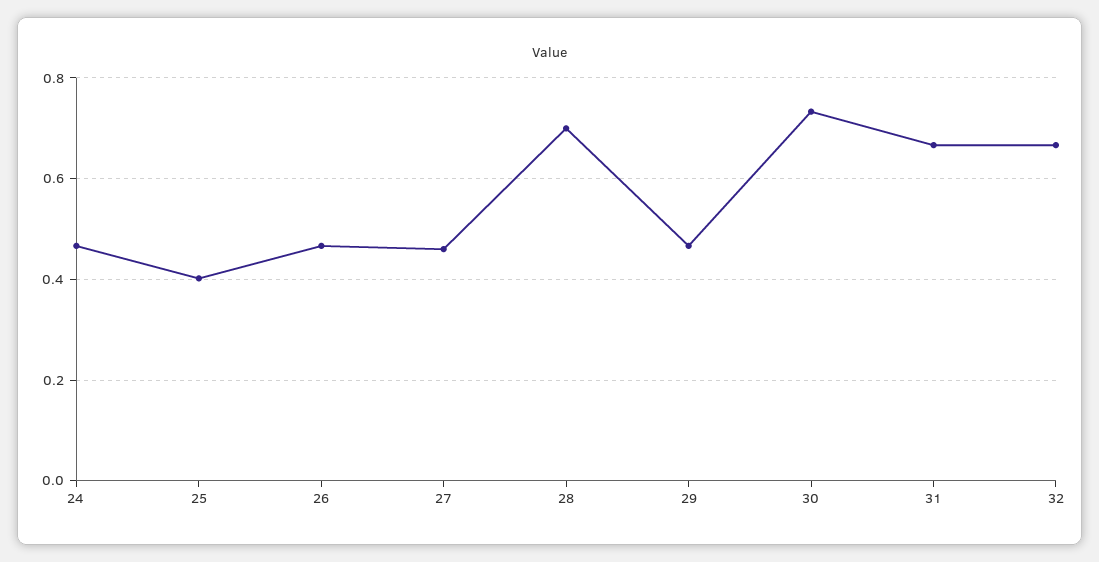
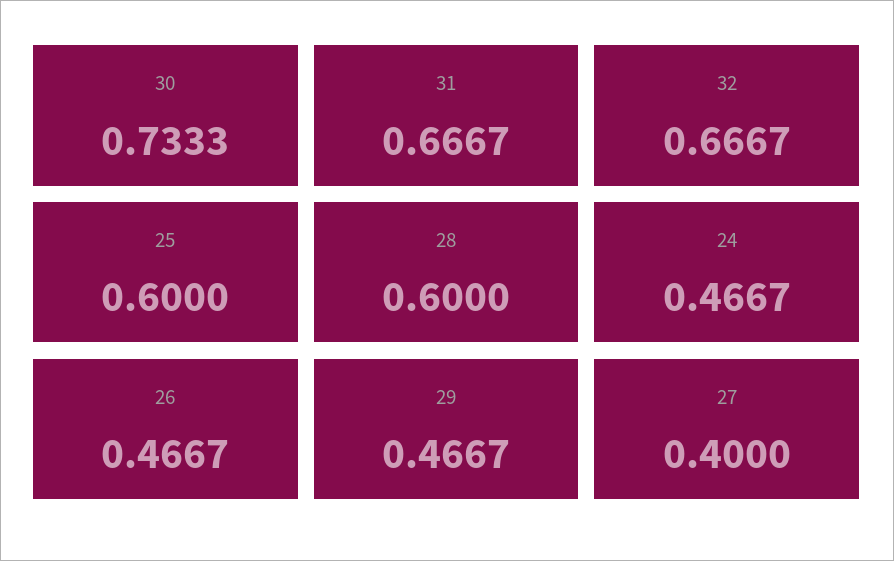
  {
    "24": 0.4667,
-   "25": 0.4,
+   "25": 0.6,
    "26": 0.4667,
-   "27": 0.46,
+   "27": 0.4,
-   "28": 0.7,
+   "28": 0.6,
    "29": 0.4667,
    "30": 0.7333,
    "31": 0.6667,
    "32": 0.6667
  }

